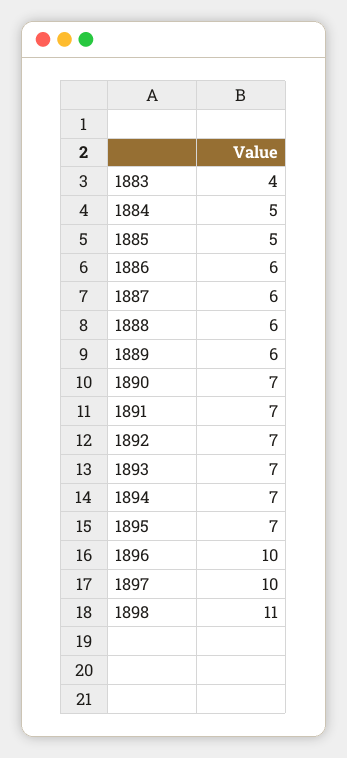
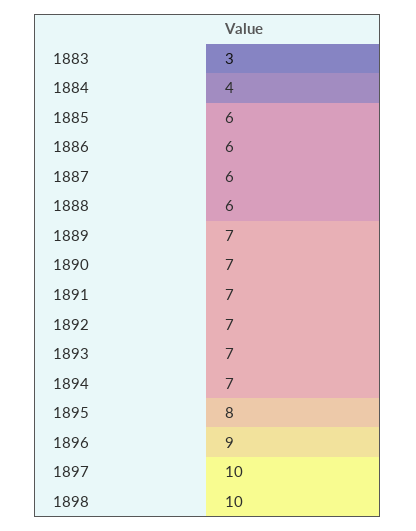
  {
-   "1883": 4,
+   "1883": 3,
-   "1884": 5,
+   "1884": 4,
-   "1885": 5,
+   "1885": 6,
    "1886": 6,
    "1887": 6,
    "1888": 6,
-   "1889": 6,
+   "1889": 7,
    "1890": 7,
    "1891": 7,
    "1892": 7,
    "1893": 7,
    "1894": 7,
-   "1895": 7,
+   "1895": 8,
-   "1896": 10,
+   "1896": 9,
    "1897": 10,
-   "1898": 11
+   "1898": 10
  }

